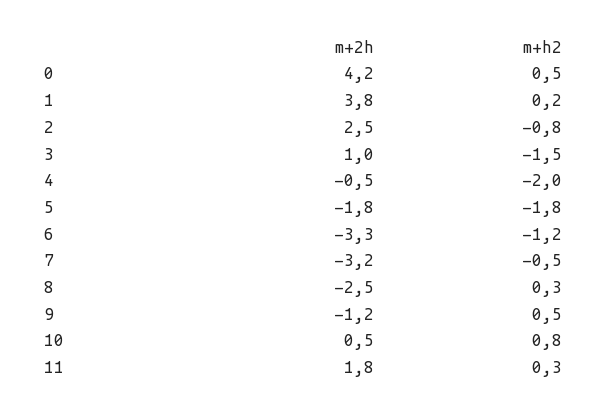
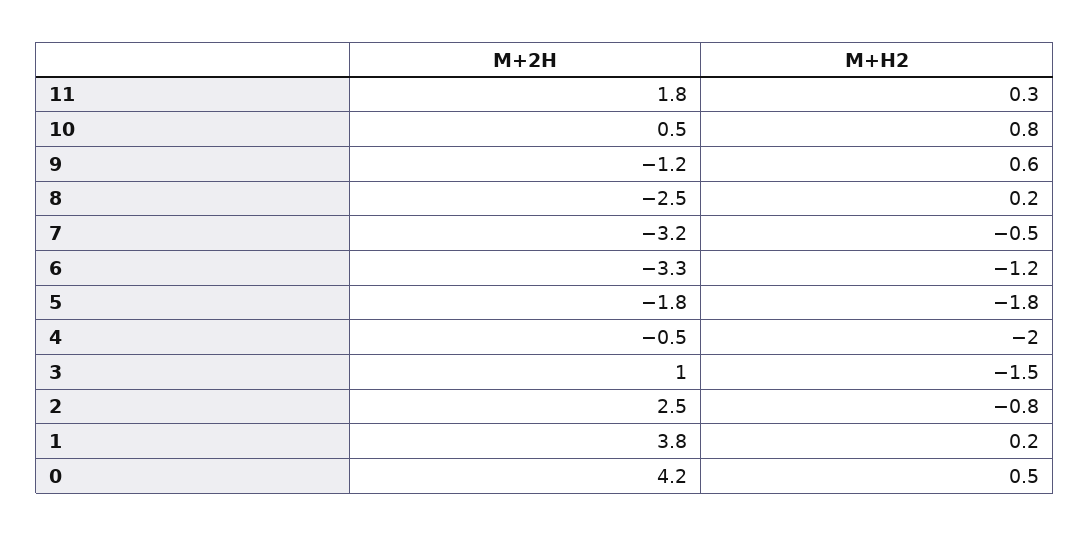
  {
    "m+2h": {
      "0": 4.2,
      "1": 3.8,
      "2": 2.5,
      "3": 1,
      "4": -0.5,
      "5": -1.8,
      "6": -3.3,
      "7": -3.2,
      "8": -2.5,
      "9": -1.2,
      "10": 0.5,
      "11": 1.8
    },
    "m+h2": {
      "0": 0.5,
      "1": 0.2,
      "2": -0.8,
      "3": -1.5,
      "4": -2,
      "5": -1.8,
      "6": -1.2,
      "7": -0.5,
-     "8": 0.3,
+     "8": 0.2,
-     "9": 0.5,
+     "9": 0.6,
      "10": 0.8,
      "11": 0.3
    }
  }

